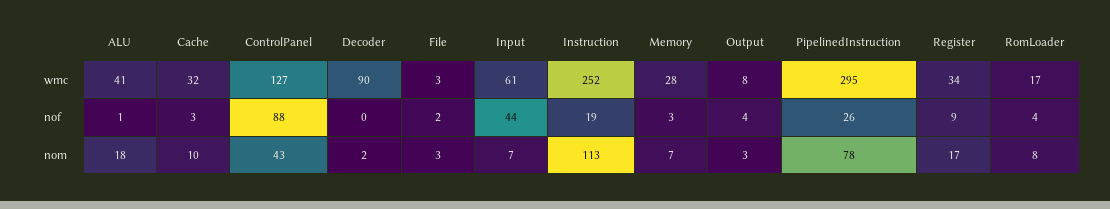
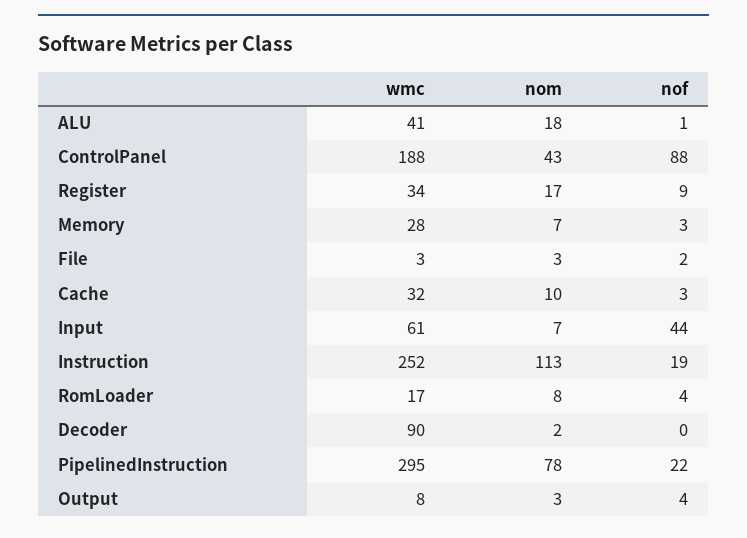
  {
    "ALU": {
      "wmc": 41,
      "nof": 1,
      "nom": 18
    },
    "Cache": {
      "wmc": 32,
      "nof": 3,
      "nom": 10
    },
    "ControlPanel": {
-     "wmc": 127,
+     "wmc": 188,
      "nof": 88,
      "nom": 43
    },
    "Decoder": {
      "wmc": 90,
      "nof": 0,
      "nom": 2
    },
    "File": {
      "wmc": 3,
      "nof": 2,
      "nom": 3
    },
    "Input": {
      "wmc": 61,
      "nof": 44,
      "nom": 7
    },
    "Instruction": {
      "wmc": 252,
      "nof": 19,
      "nom": 113
    },
    "Memory": {
      "wmc": 28,
      "nof": 3,
      "nom": 7
    },
    "Output": {
      "wmc": 8,
      "nof": 4,
      "nom": 3
    },
    "PipelinedInstruction": {
      "wmc": 295,
-     "nof": 26,
+     "nof": 22,
      "nom": 78
    },
    "Register": {
      "wmc": 34,
      "nof": 9,
      "nom": 17
    },
    "RomLoader": {
      "wmc": 17,
      "nof": 4,
      "nom": 8
    }
  }

